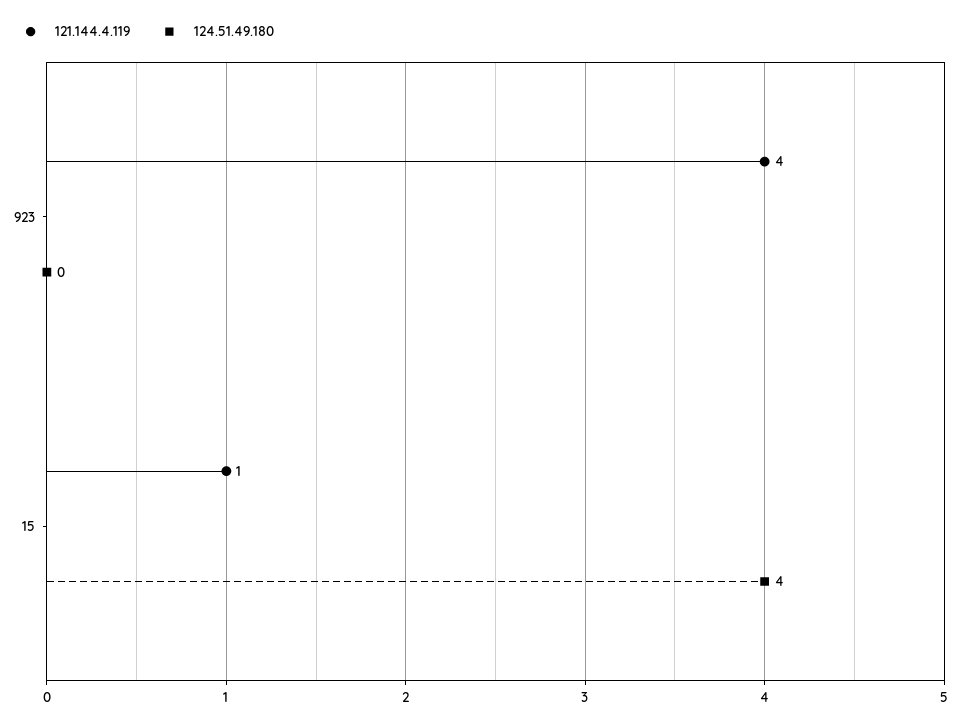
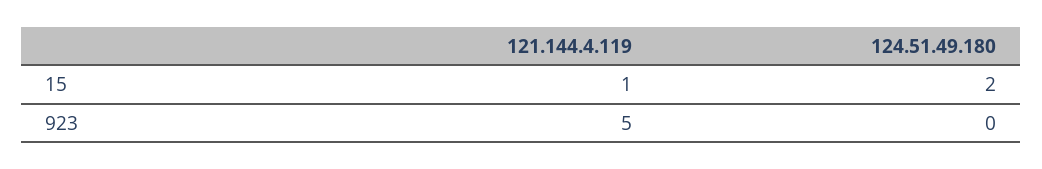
  {
    "121.144.4.119": {
-     "923": 4,
+     "923": 5,
      "15": 1
    },
    "124.51.49.180": {
      "923": 0,
-     "15": 4
+     "15": 2
    }
  }

